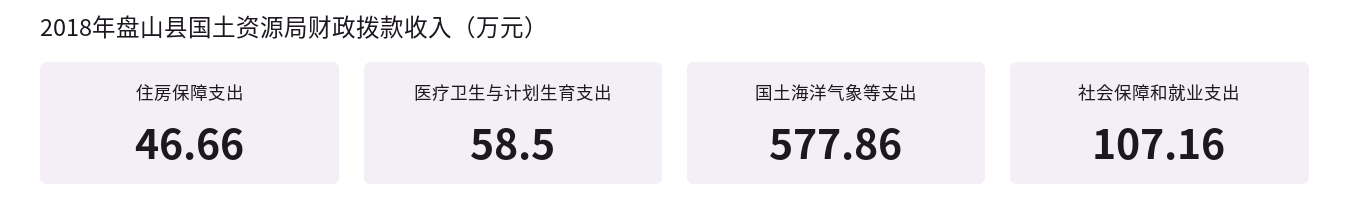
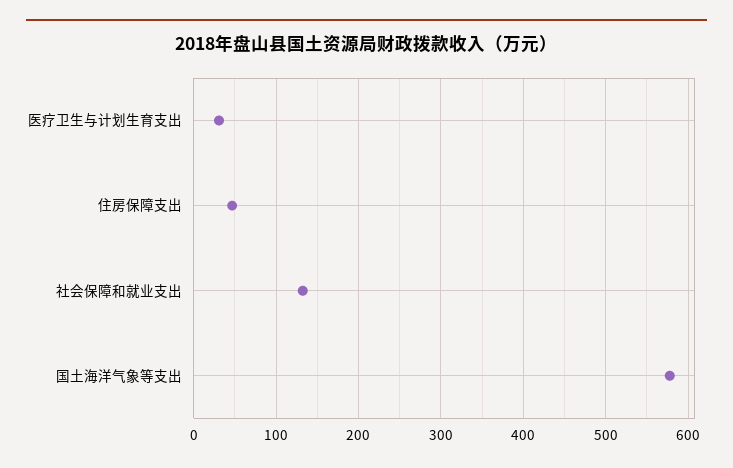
  {
    "住房保障支出": 46.66,
-   "医疗卫生与计划生育支出": 58.5,
+   "医疗卫生与计划生育支出": 30,
    "国土海洋气象等支出": 577.86,
-   "社会保障和就业支出": 107.16
+   "社会保障和就业支出": 130
  }

